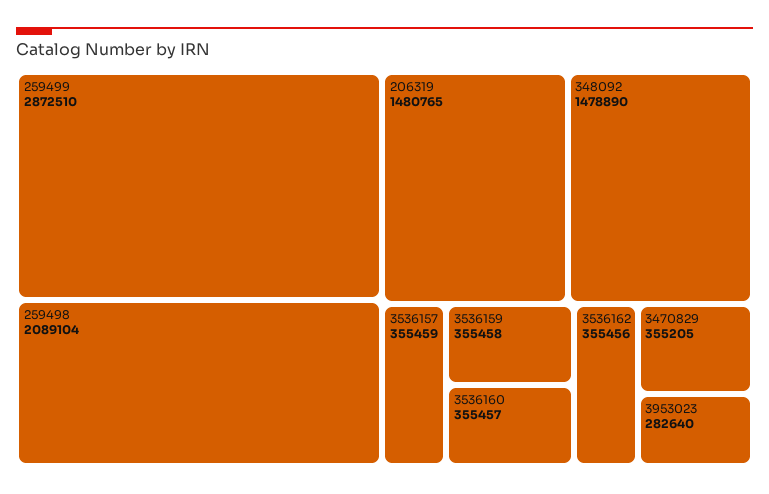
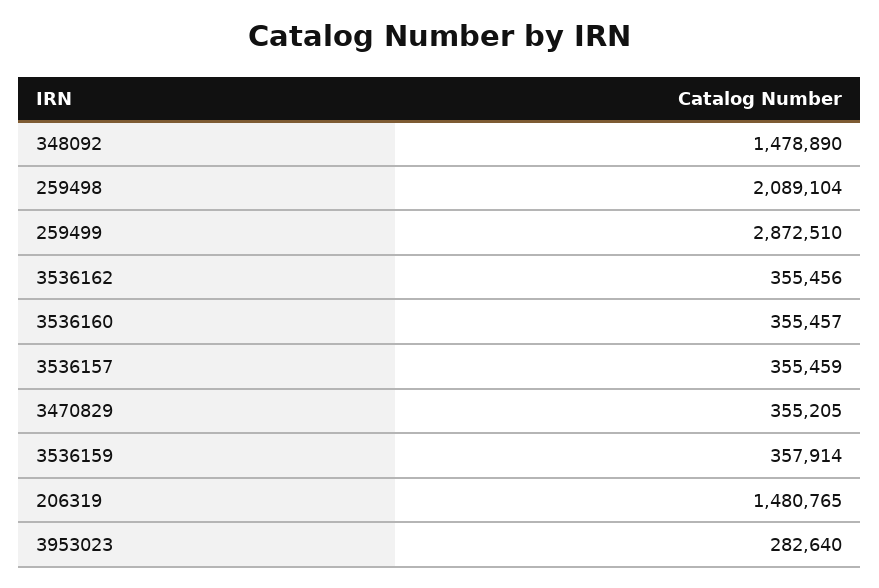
  {
    "259499": 2872510,
    "259498": 2089104,
    "206319": 1480765,
    "348092": 1478890,
    "3536157": 355459,
-   "3536159": 355458,
+   "3536159": 357914,
    "3536160": 355457,
    "3536162": 355456,
    "3470829": 355205,
    "3953023": 282640
  }

